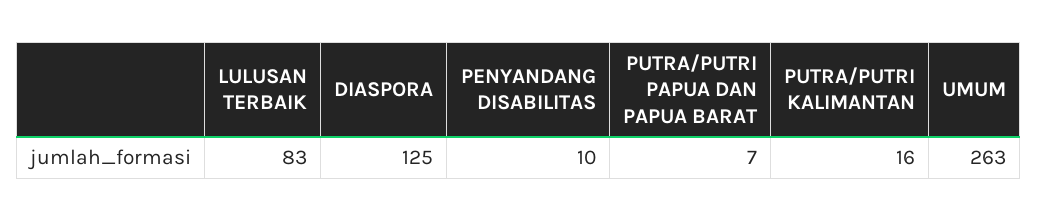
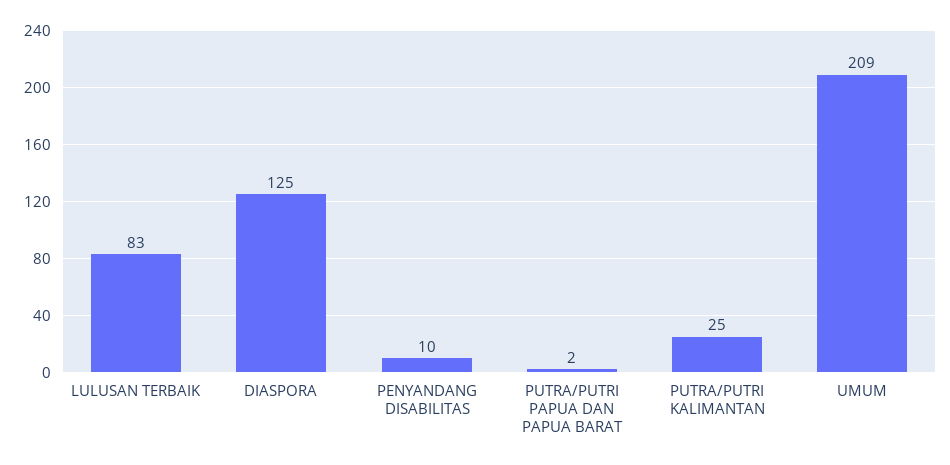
  {
    "LULUSAN TERBAIK": 83,
    "DIASPORA": 125,
    "PENYANDANG DISABILITAS": 10,
-   "PUTRA/PUTRI PAPUA DAN PAPUA BARAT": 7,
+   "PUTRA/PUTRI PAPUA DAN PAPUA BARAT": 2,
-   "PUTRA/PUTRI KALIMANTAN": 16,
+   "PUTRA/PUTRI KALIMANTAN": 25,
-   "UMUM": 263
+   "UMUM": 209
  }

